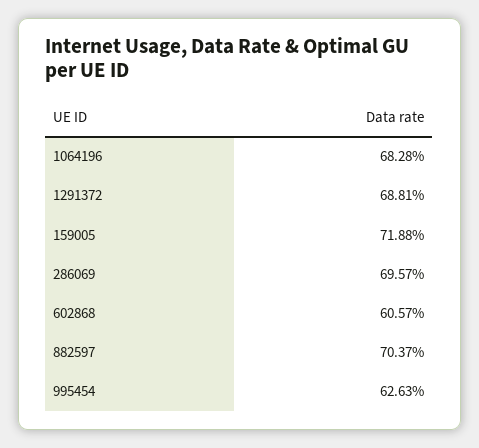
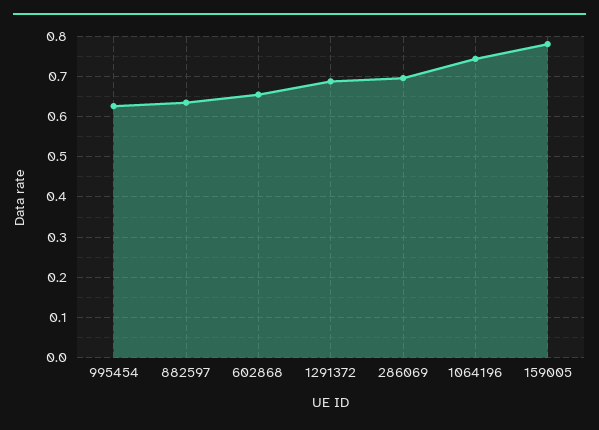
  {
-   "1064196": 0.6828,
+   "1064196": 0.74,
    "1291372": 0.6881,
-   "159005": 0.7188,
+   "159005": 0.78,
    "286069": 0.6957,
-   "602868": 0.6057,
+   "602868": 0.66,
-   "882597": 0.7037,
+   "882597": 0.64,
    "995454": 0.6263
  }

